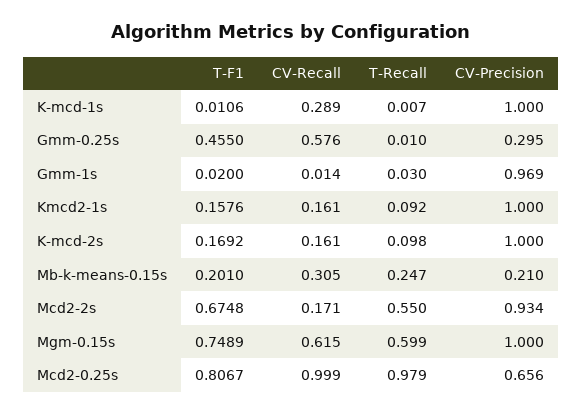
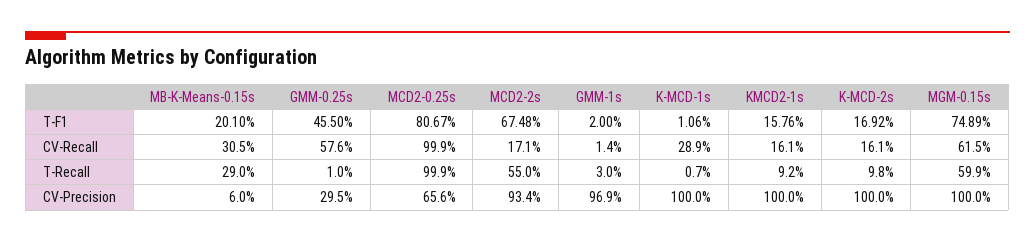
  {
    "T-F1": {
      "K-mcd-1s": 0.0106,
      "Gmm-0.25s": 0.455,
      "Gmm-1s": 0.02,
      "Kmcd2-1s": 0.1576,
      "K-mcd-2s": 0.1692,
      "Mb-k-means-0.15s": 0.201,
      "Mcd2-2s": 0.6748,
      "Mgm-0.15s": 0.7489,
      "Mcd2-0.25s": 0.8067
    },
    "CV-Recall": {
      "K-mcd-1s": 0.289,
      "Gmm-0.25s": 0.576,
      "Gmm-1s": 0.014,
      "Kmcd2-1s": 0.161,
      "K-mcd-2s": 0.161,
      "Mb-k-means-0.15s": 0.305,
      "Mcd2-2s": 0.171,
      "Mgm-0.15s": 0.615,
      "Mcd2-0.25s": 0.999
    },
    "T-Recall": {
      "K-mcd-1s": 0.007,
      "Gmm-0.25s": 0.01,
      "Gmm-1s": 0.03,
      "Kmcd2-1s": 0.092,
      "K-mcd-2s": 0.098,
-     "Mb-k-means-0.15s": 0.247,
+     "Mb-k-means-0.15s": 0.29,
      "Mcd2-2s": 0.55,
      "Mgm-0.15s": 0.599,
-     "Mcd2-0.25s": 0.979
+     "Mcd2-0.25s": 0.999
    },
    "CV-Precision": {
      "K-mcd-1s": 1,
      "Gmm-0.25s": 0.295,
      "Gmm-1s": 0.969,
      "Kmcd2-1s": 1,
      "K-mcd-2s": 1,
-     "Mb-k-means-0.15s": 0.21,
+     "Mb-k-means-0.15s": 0.06,
      "Mcd2-2s": 0.934,
      "Mgm-0.15s": 1,
      "Mcd2-0.25s": 0.656
    }
  }

